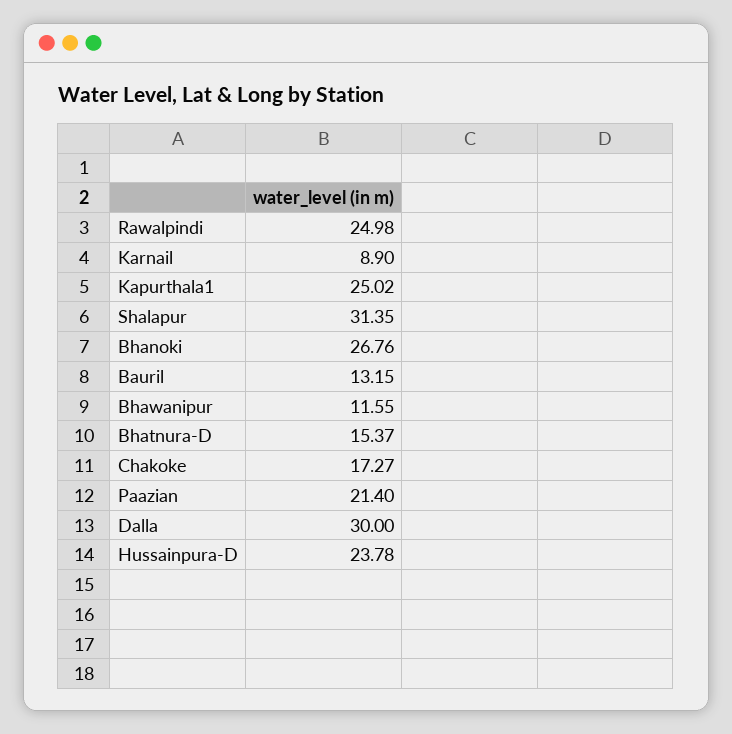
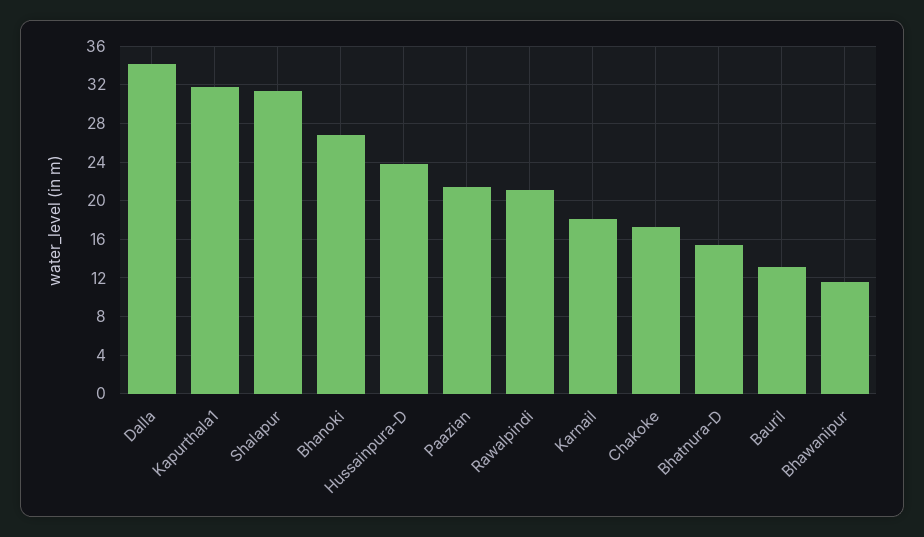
  {
-   "Rawalpindi": 24.98,
+   "Rawalpindi": 21,
-   "Karnail": 8.9,
+   "Karnail": 18,
-   "Kapurthala1": 25.02,
+   "Kapurthala1": 32,
    "Shalapur": 31.35,
    "Bhanoki": 26.76,
    "Bauril": 13.15,
    "Bhawanipur": 11.55,
    "Bhatnura-D": 15.37,
    "Chakoke": 17.27,
    "Paazian": 21.4,
-   "Dalla": 30,
+   "Dalla": 34,
    "Hussainpura-D": 23.78
  }

